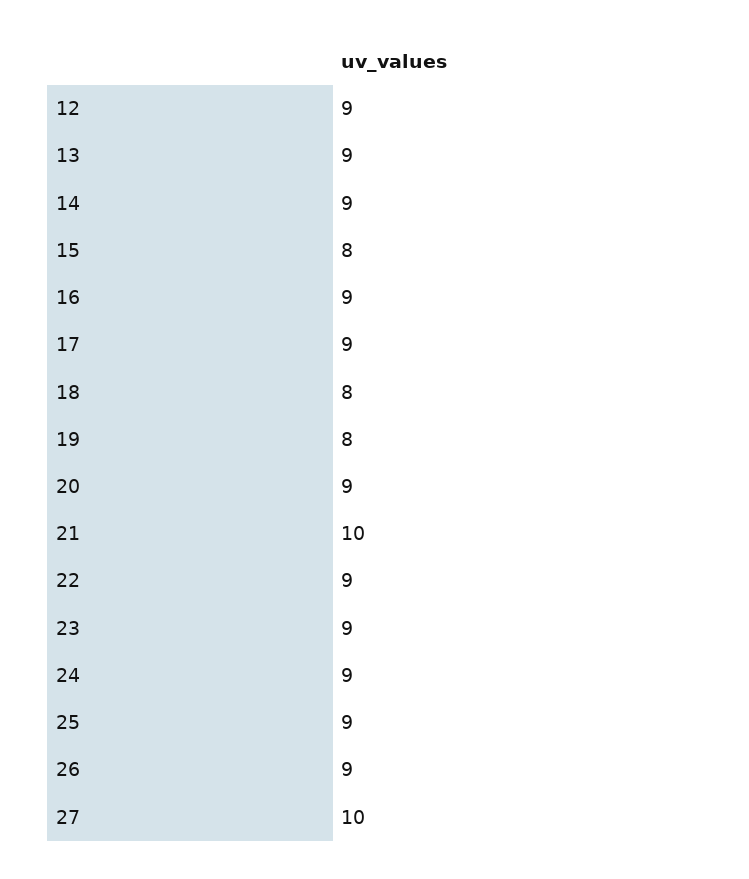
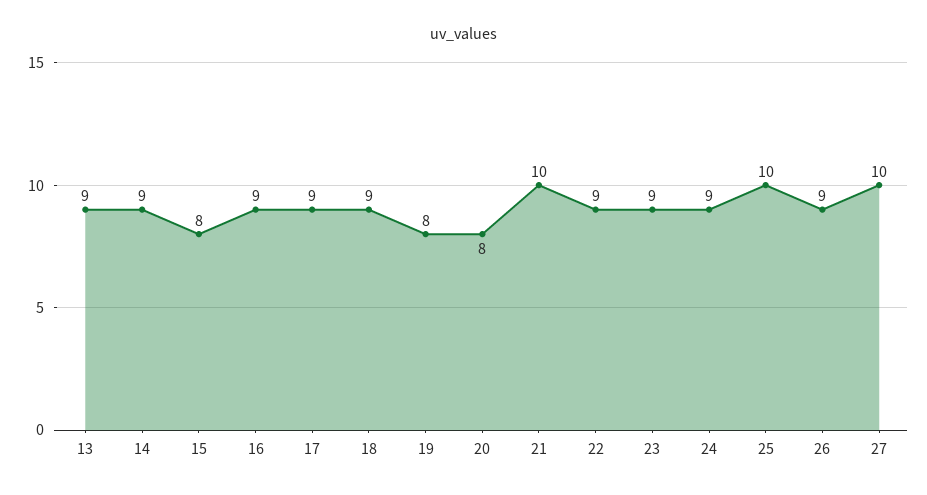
  {
-   "12": 9,
    "13": 9,
    "14": 9,
    "15": 8,
    "16": 9,
    "17": 9,
-   "18": 8,
+   "18": 9,
    "19": 8,
-   "20": 9,
+   "20": 8,
    "21": 10,
    "22": 9,
    "23": 9,
    "24": 9,
-   "25": 9,
+   "25": 10,
    "26": 9,
    "27": 10
  }

